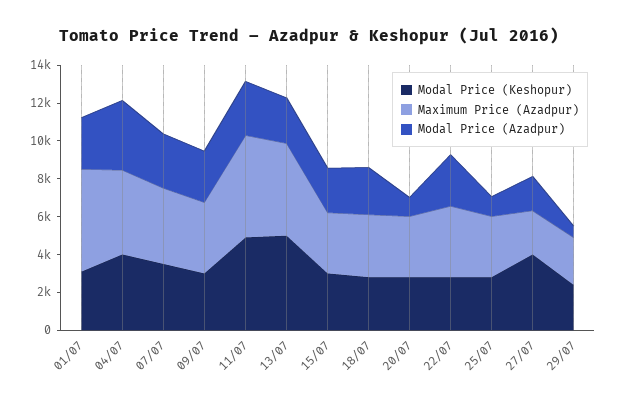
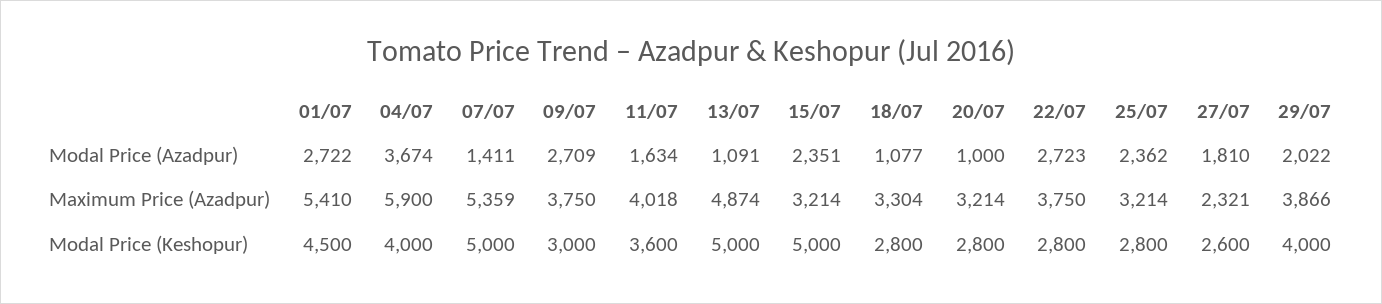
  {
    "Modal Price (Keshopur)": {
-     "01/07": 3000,
+     "01/07": 4500,
      "04/07": 4000,
-     "07/07": 3500,
+     "07/07": 5000,
      "09/07": 3000,
-     "11/07": 5000,
+     "11/07": 3600,
      "13/07": 5000,
-     "15/07": 3000,
+     "15/07": 5000,
      "18/07": 2800,
      "20/07": 2800,
      "22/07": 2800,
      "25/07": 2800,
-     "27/07": 4000,
+     "27/07": 2600,
-     "29/07": 2500
+     "29/07": 4000
    },
    "Maximum Price (Azadpur)": {
      "01/07": 5410,
-     "04/07": 4500,
+     "04/07": 5900,
-     "07/07": 4000,
+     "07/07": 5359,
      "09/07": 3750,
-     "11/07": 5500,
+     "11/07": 4018,
      "13/07": 4874,
      "15/07": 3214,
      "18/07": 3304,
      "20/07": 3214,
      "22/07": 3750,
      "25/07": 3214,
      "27/07": 2321,
-     "29/07": 2500
+     "29/07": 3866
    },
    "Modal Price (Azadpur)": {
      "01/07": 2722,
      "04/07": 3674,
-     "07/07": 3000,
+     "07/07": 1411,
      "09/07": 2709,
-     "11/07": 3000,
+     "11/07": 1634,
-     "13/07": 2500,
+     "13/07": 1091,
      "15/07": 2351,
-     "18/07": 2500,
+     "18/07": 1077,
      "20/07": 1000,
      "22/07": 2723,
-     "25/07": 1000,
+     "25/07": 2362,
      "27/07": 1810,
-     "29/07": 500
+     "29/07": 2022
    }
  }

